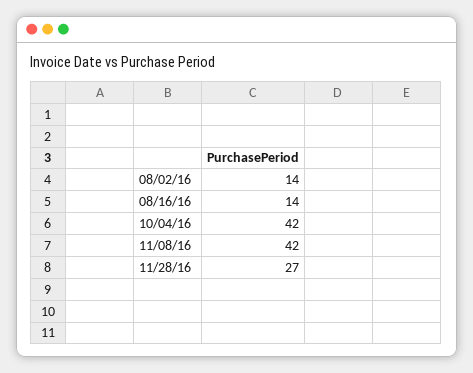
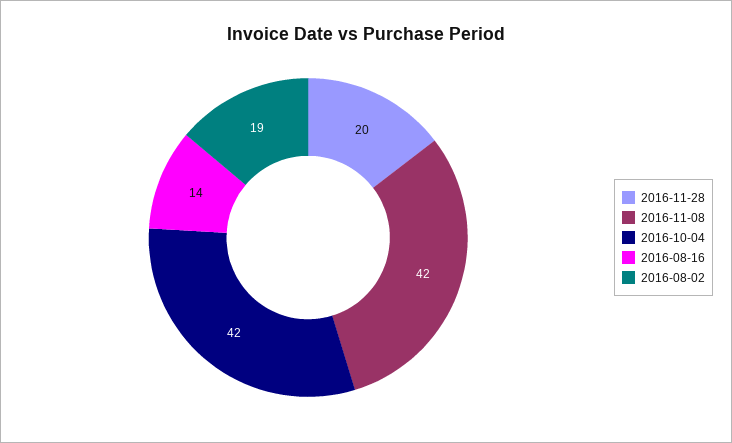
  {
-   "08/02/16": 14,
+   "08/02/16": 19,
    "08/16/16": 14,
    "10/04/16": 42,
    "11/08/16": 42,
-   "11/28/16": 27
+   "11/28/16": 20
  }

